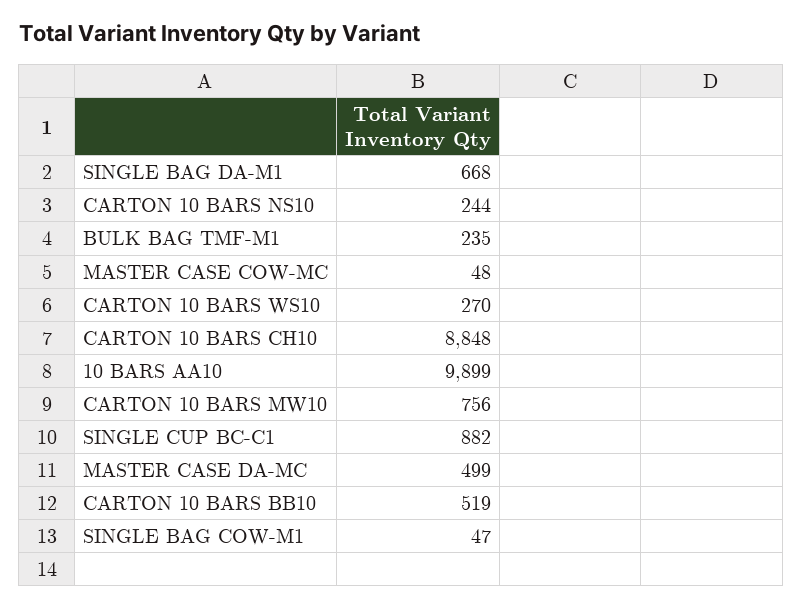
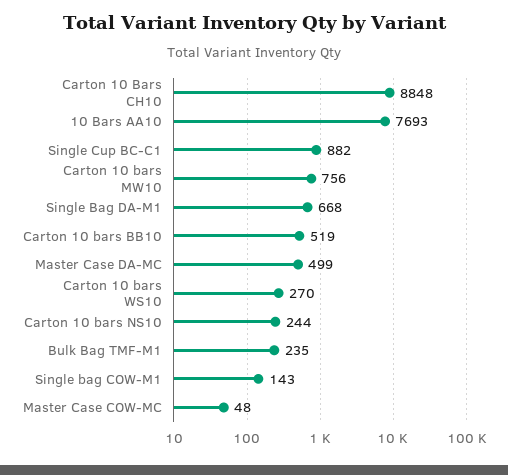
  {
    "SINGLE BAG DA-M1": 668,
    "CARTON 10 BARS NS10": 244,
    "BULK BAG TMF-M1": 235,
    "MASTER CASE COW-MC": 48,
    "CARTON 10 BARS WS10": 270,
    "CARTON 10 BARS CH10": 8848,
-   "10 BARS AA10": 9899,
+   "10 BARS AA10": 7693,
    "CARTON 10 BARS MW10": 756,
    "SINGLE CUP BC-C1": 882,
    "MASTER CASE DA-MC": 499,
    "CARTON 10 BARS BB10": 519,
-   "SINGLE BAG COW-M1": 47
+   "SINGLE BAG COW-M1": 143
  }

